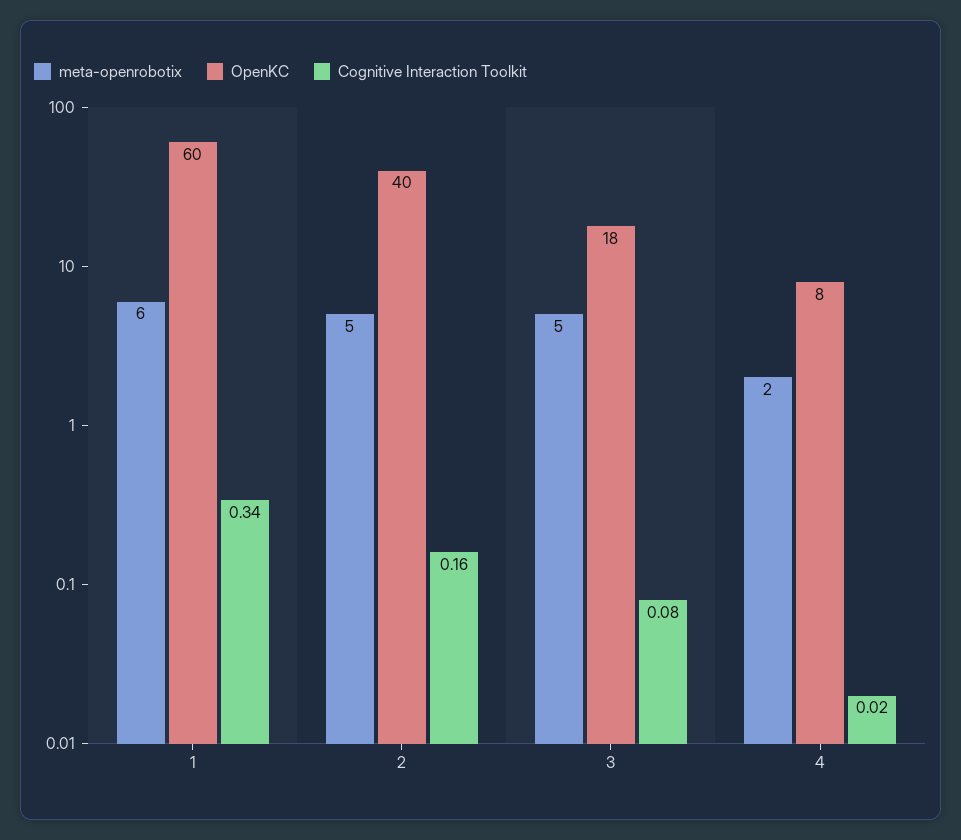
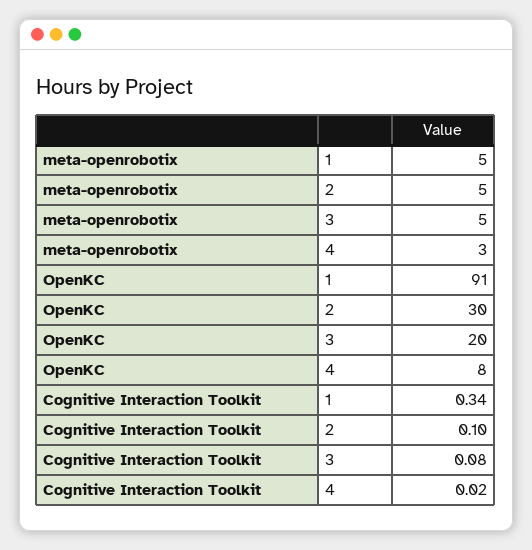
  {
    "meta-openrobotix": {
-     "1": 6,
+     "1": 5,
      "2": 5,
      "3": 5,
-     "4": 2
+     "4": 3
    },
    "OpenKC": {
-     "1": 60,
+     "1": 91,
-     "2": 40,
+     "2": 30,
-     "3": 18,
+     "3": 20,
      "4": 8
    },
    "Cognitive Interaction Toolkit": {
      "1": 0.34,
-     "2": 0.16,
+     "2": 0.1,
      "3": 0.08,
      "4": 0.02
    }
  }

